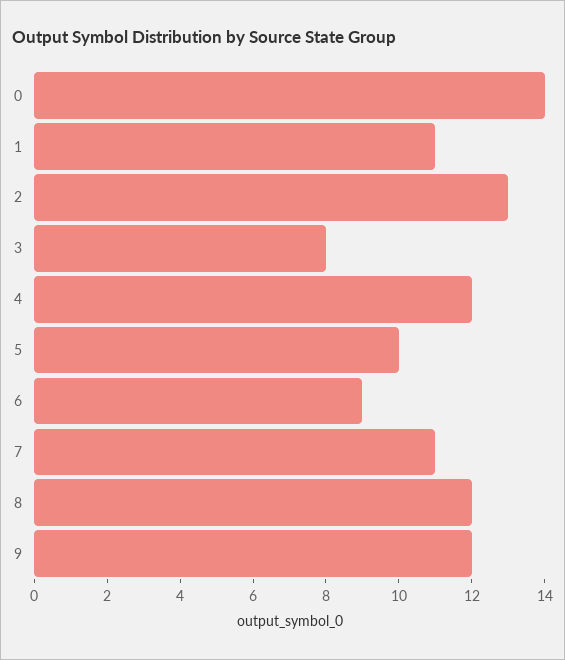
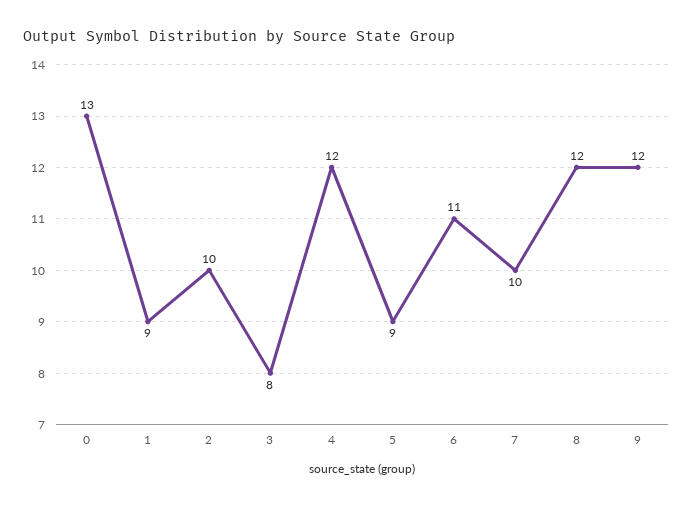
  {
-   "0": 14,
+   "0": 13,
-   "1": 11,
+   "1": 9,
-   "2": 13,
+   "2": 10,
    "3": 8,
    "4": 12,
-   "5": 10,
+   "5": 9,
-   "6": 9,
+   "6": 11,
-   "7": 11,
+   "7": 10,
    "8": 12,
    "9": 12
  }

